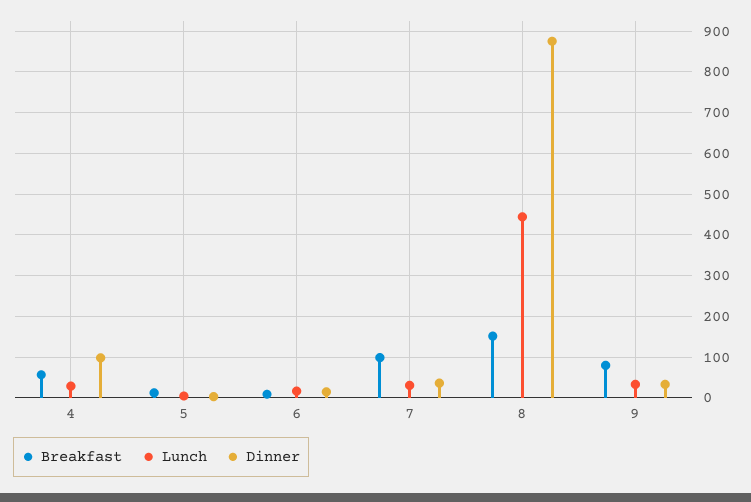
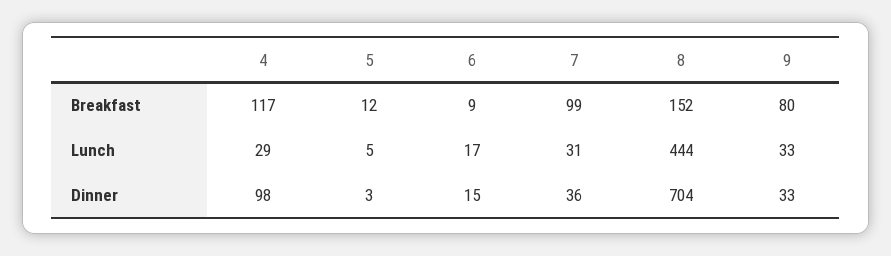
  {
    "Breakfast": {
-     "4": 60,
+     "4": 117,
      "5": 12,
      "6": 9,
      "7": 99,
      "8": 152,
      "9": 80
    },
    "Lunch": {
      "4": 29,
      "5": 5,
      "6": 17,
      "7": 31,
      "8": 444,
      "9": 33
    },
    "Dinner": {
      "4": 98,
      "5": 3,
      "6": 15,
      "7": 36,
-     "8": 880,
+     "8": 704,
      "9": 33
    }
  }

